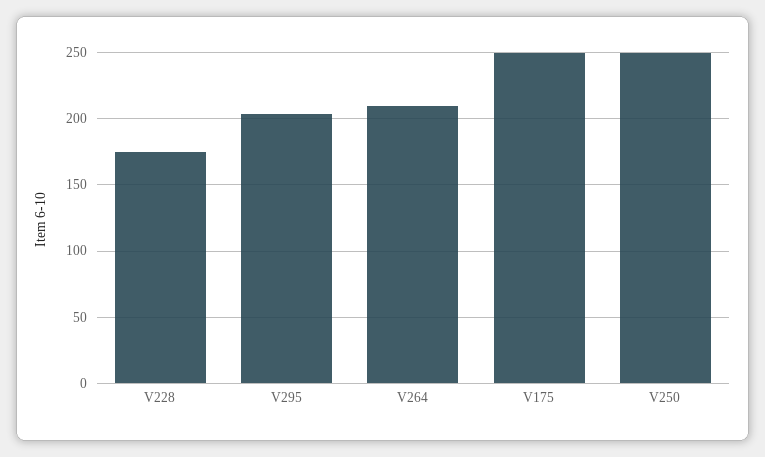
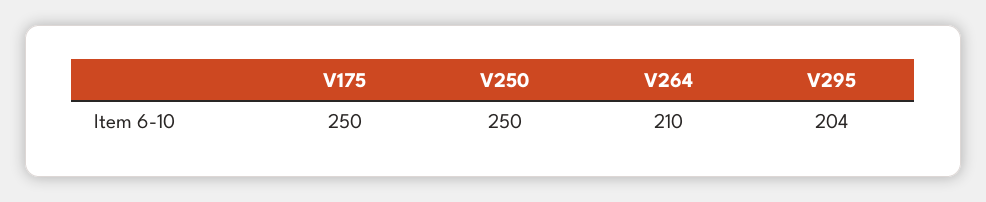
  {
-   "V228": 175,
    "V295": 204,
    "V264": 210,
    "V175": 250,
    "V250": 250
  }

